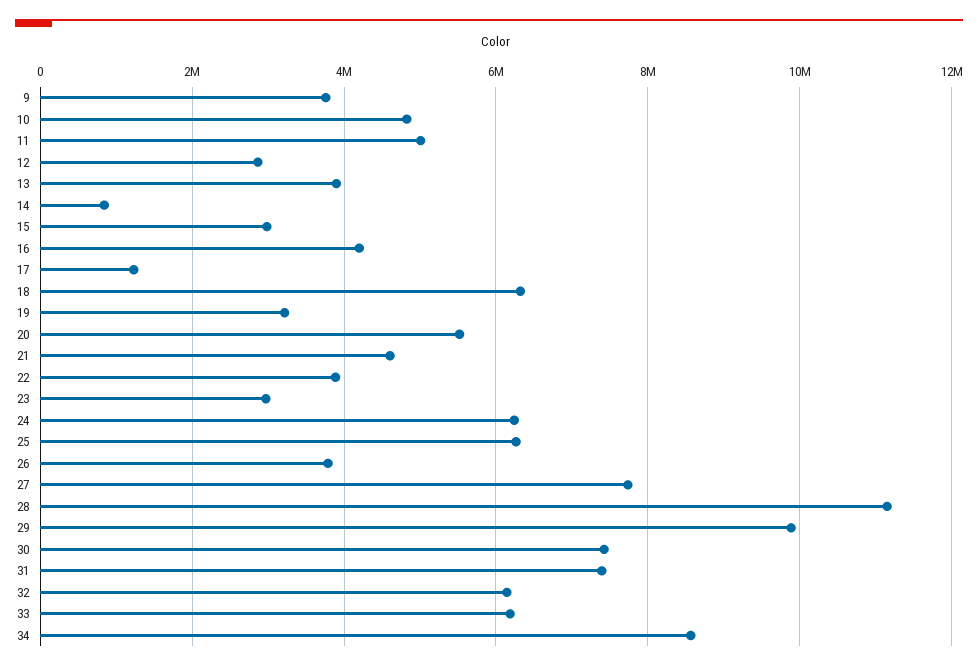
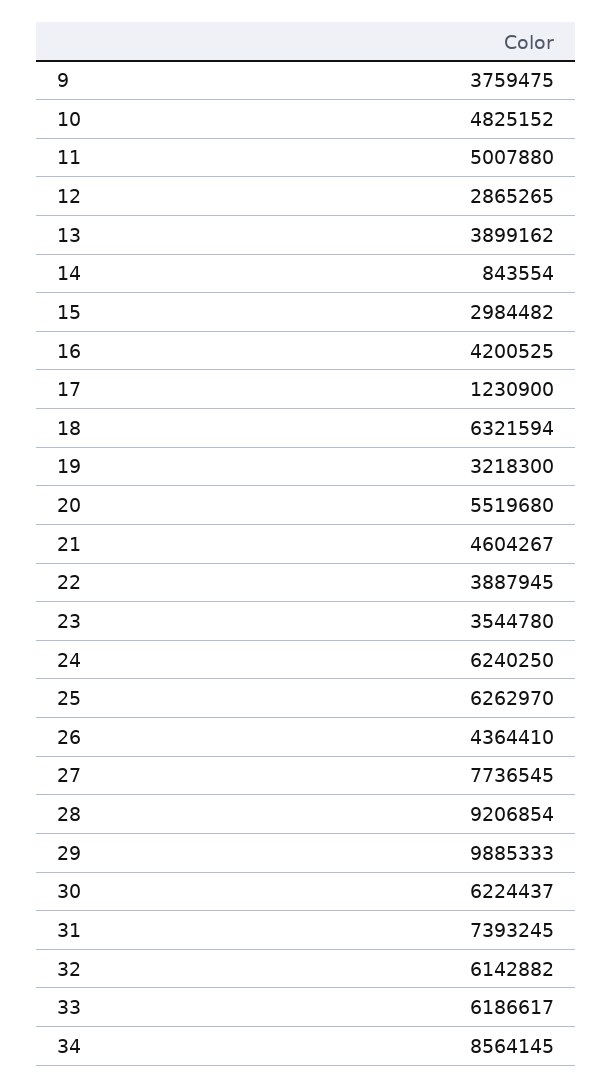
  {
    "9": 3759475,
    "10": 4825152,
    "11": 5007880,
    "12": 2865265,
    "13": 3899162,
    "14": 843554,
    "15": 2984482,
    "16": 4200525,
    "17": 1230900,
    "18": 6321594,
    "19": 3218300,
    "20": 5519680,
    "21": 4604267,
    "22": 3887945,
-   "23": 3000000,
+   "23": 3544780,
    "24": 6240250,
    "25": 6262970,
-   "26": 3800000,
+   "26": 4364410,
    "27": 7736545,
-   "28": 11200000,
+   "28": 9206854,
    "29": 9885333,
-   "30": 7400000,
+   "30": 6224437,
    "31": 7393245,
    "32": 6142882,
    "33": 6186617,
    "34": 8564145
  }

